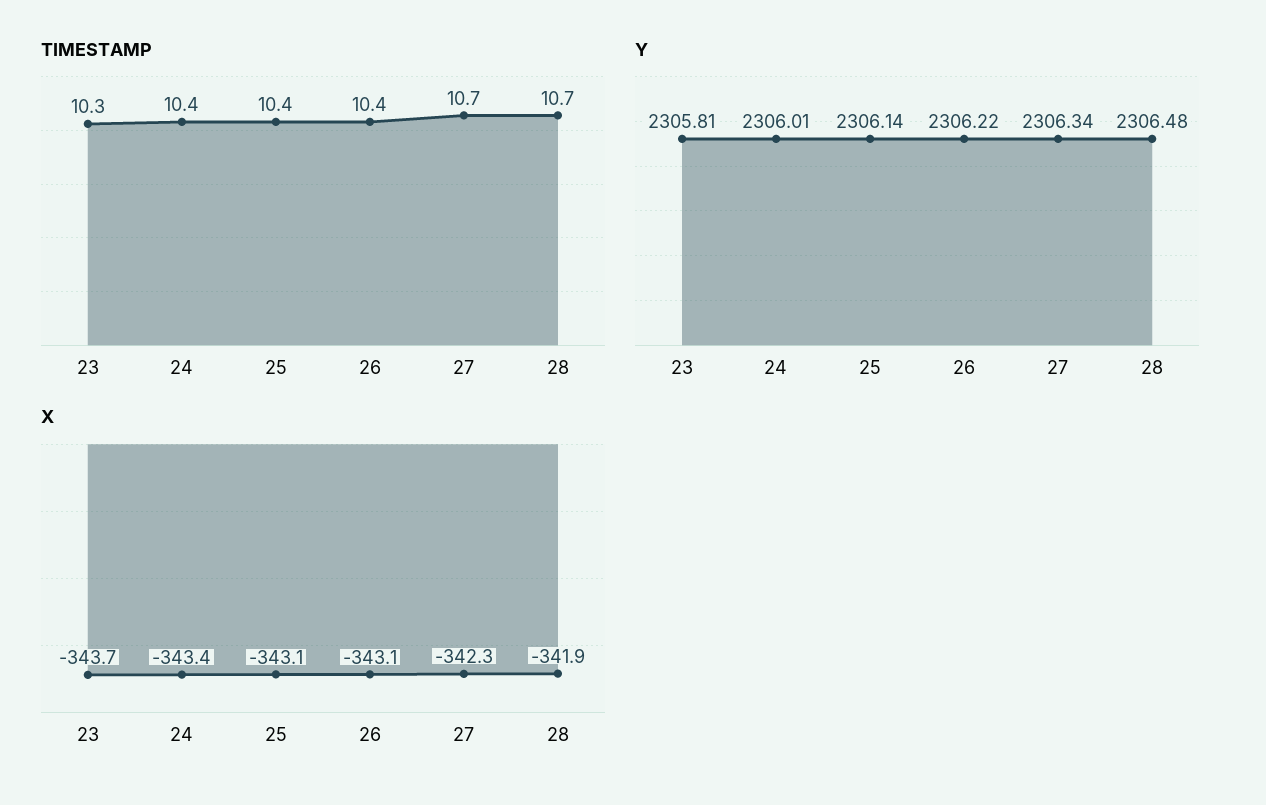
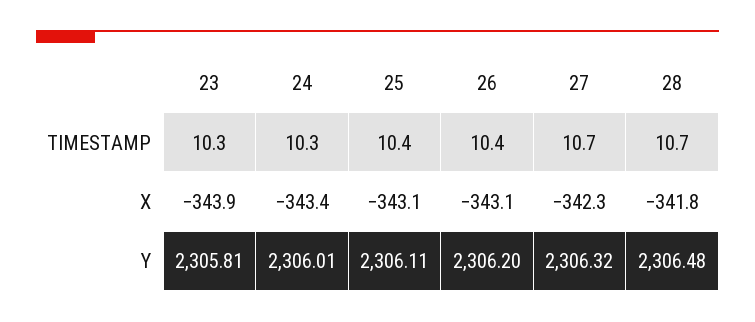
  {
    "TIMESTAMP": {
      "23": 10.3,
-     "24": 10.4,
+     "24": 10.3,
      "25": 10.4,
      "26": 10.4,
      "27": 10.7,
      "28": 10.7
    },
    "Y": {
      "23": 2305.81,
      "24": 2306.01,
-     "25": 2306.14,
+     "25": 2306.11,
-     "26": 2306.22,
+     "26": 2306.2,
-     "27": 2306.34,
+     "27": 2306.32,
      "28": 2306.48
    },
    "X": {
-     "23": -343.7,
+     "23": -343.9,
      "24": -343.4,
      "25": -343.1,
      "26": -343.1,
      "27": -342.3,
-     "28": -341.9
+     "28": -341.8
    }
  }

